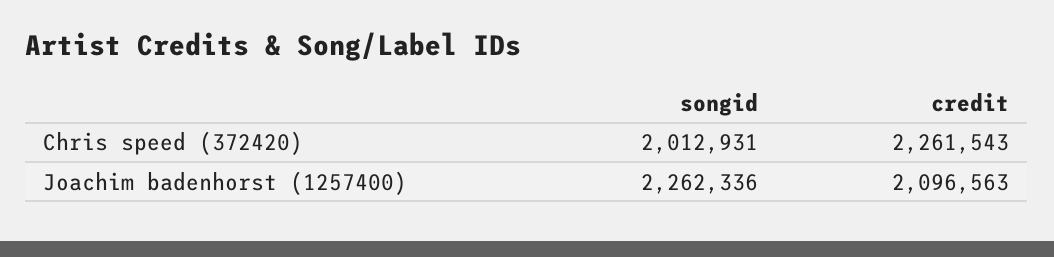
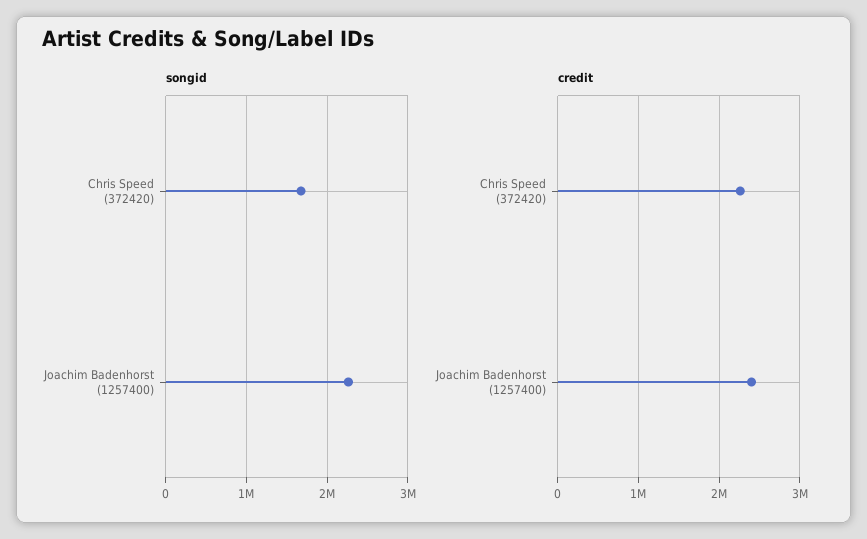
  {
    "songid": {
-     "Chris speed (372420)": 2012931,
+     "Chris speed (372420)": 1700000,
      "Joachim badenhorst (1257400)": 2262336
    },
    "credit": {
      "Chris speed (372420)": 2261543,
-     "Joachim badenhorst (1257400)": 2096563
+     "Joachim badenhorst (1257400)": 2400000
    }
  }

